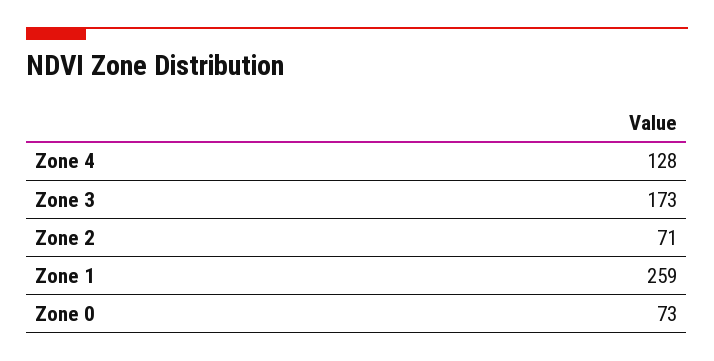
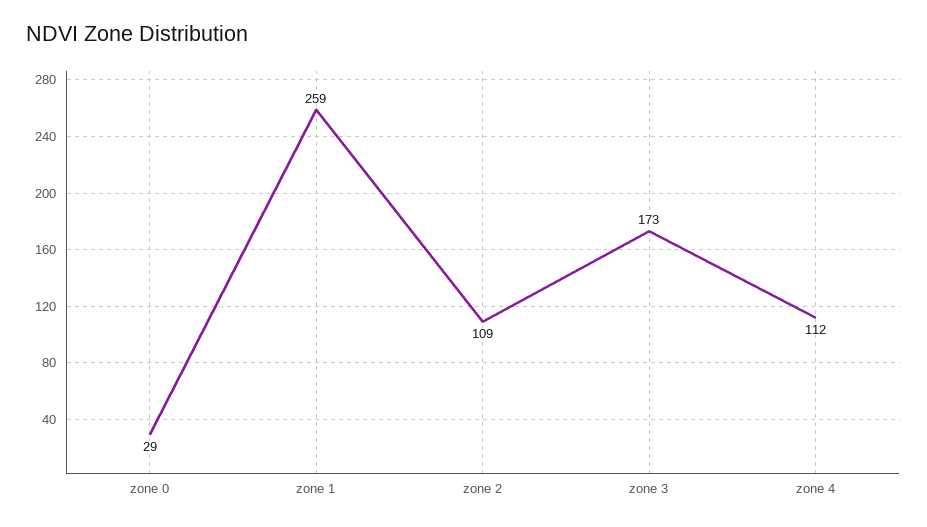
  {
-   "Zone 4": 128,
+   "Zone 4": 112,
    "Zone 3": 173,
-   "Zone 2": 71,
+   "Zone 2": 109,
    "Zone 1": 259,
-   "Zone 0": 73
+   "Zone 0": 29
  }

